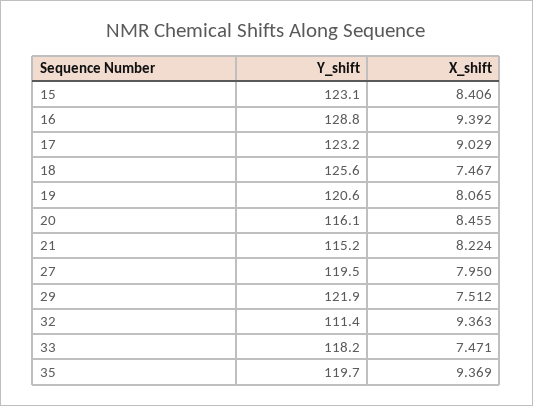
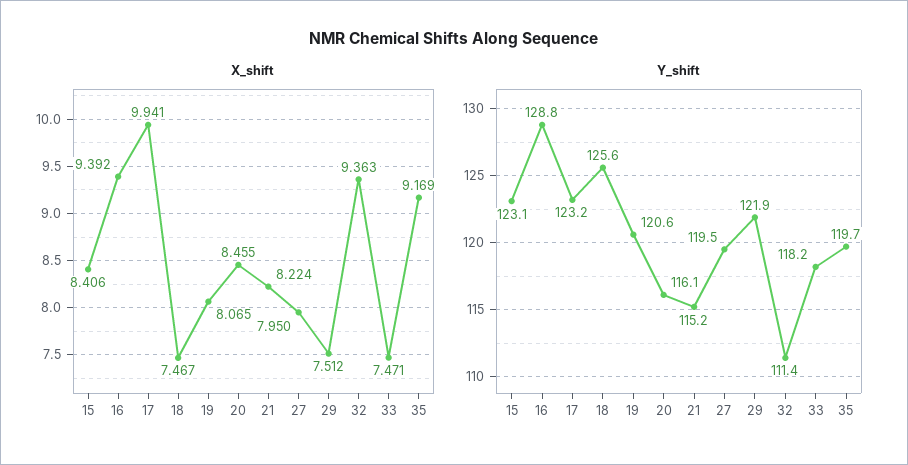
  {
    "Y_shift": {
      "15": 123.1,
      "16": 128.8,
      "17": 123.2,
      "18": 125.6,
      "19": 120.6,
      "20": 116.1,
      "21": 115.2,
      "27": 119.5,
      "29": 121.9,
      "32": 111.4,
      "33": 118.2,
      "35": 119.7
    },
    "X_shift": {
      "15": 8.406,
      "16": 9.392,
-     "17": 9.029,
+     "17": 9.941,
      "18": 7.467,
      "19": 8.065,
      "20": 8.455,
      "21": 8.224,
      "27": 7.95,
      "29": 7.512,
      "32": 9.363,
      "33": 7.471,
-     "35": 9.369
+     "35": 9.169
    }
  }

